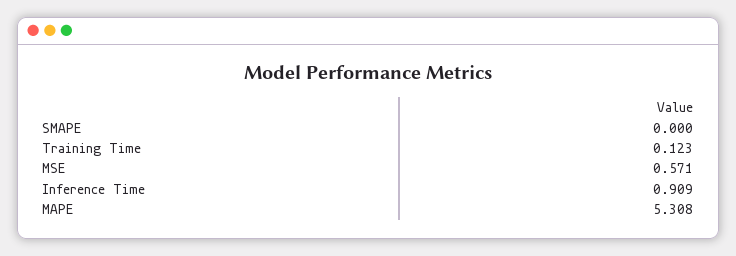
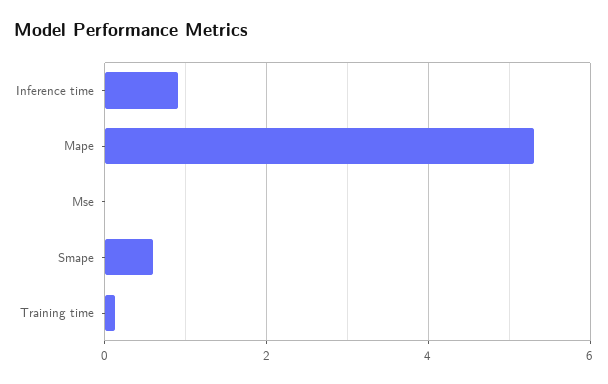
  {
-   "SMAPE": 0,
+   "SMAPE": 0.6,
    "Training Time": 0.123,
-   "MSE": 0.571,
+   "MSE": 0,
    "Inference Time": 0.909,
    "MAPE": 5.308
  }

